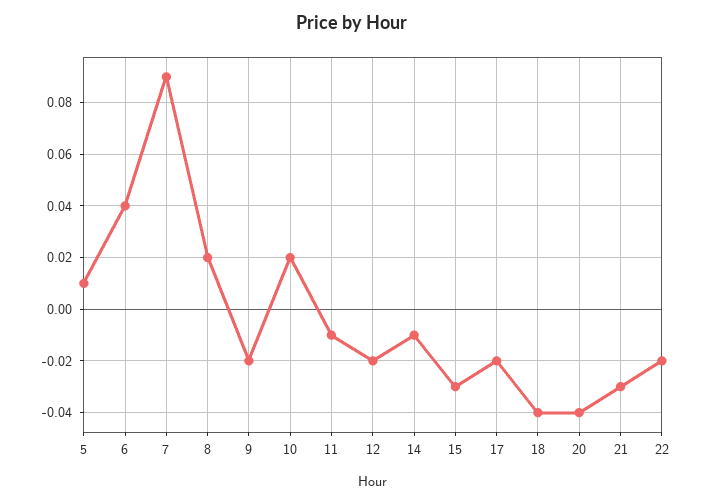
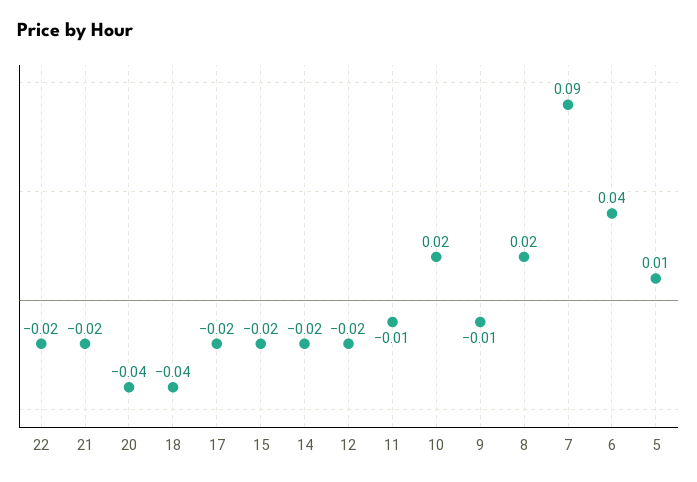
  {
    "5": 0.01,
    "6": 0.04,
    "7": 0.09,
    "8": 0.02,
-   "9": -0.02,
+   "9": -0.01,
    "10": 0.02,
    "11": -0.01,
    "12": -0.02,
-   "14": -0.01,
+   "14": -0.02,
-   "15": -0.03,
+   "15": -0.02,
    "17": -0.02,
    "18": -0.04,
    "20": -0.04,
-   "21": -0.03,
+   "21": -0.02,
    "22": -0.02
  }

